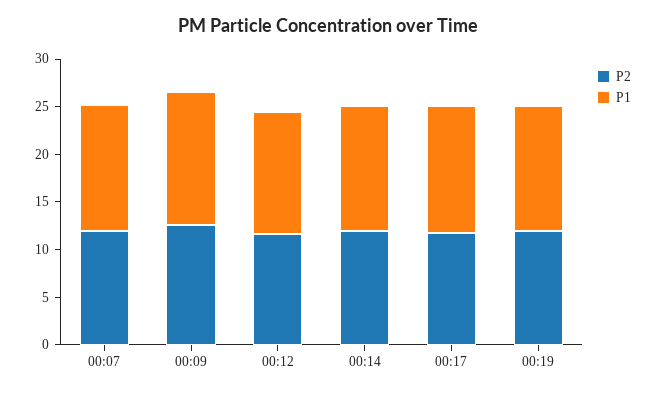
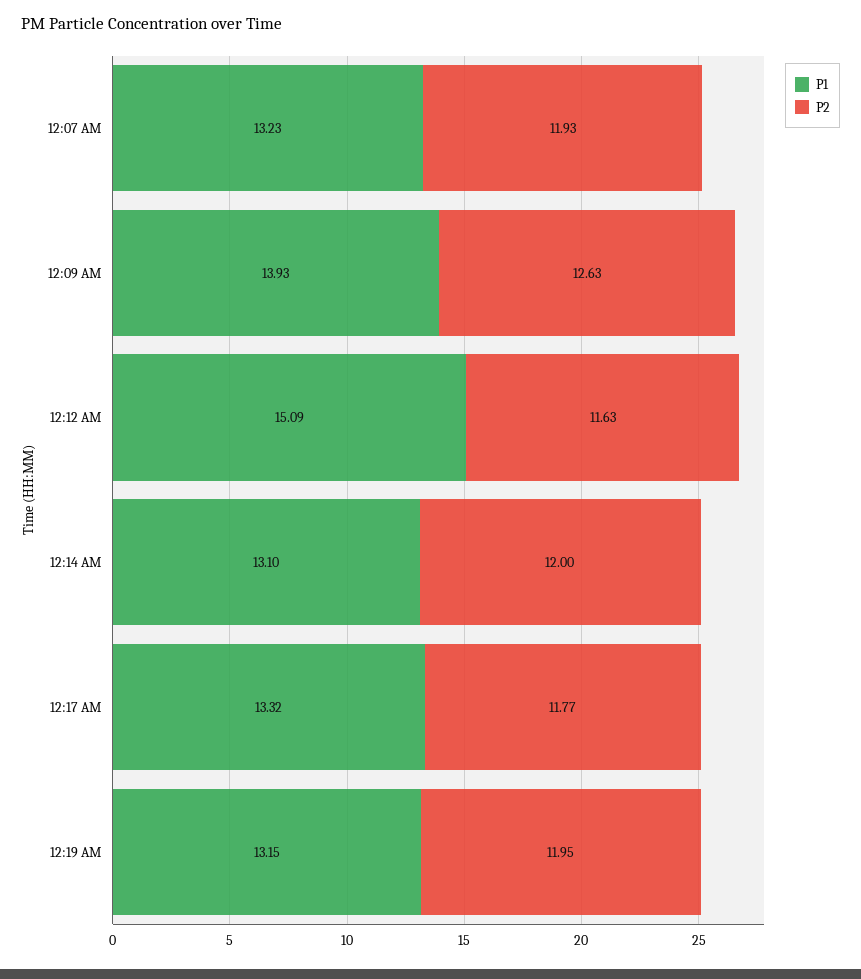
  {
    "P2": {
      "00:07": 11.93,
      "00:09": 12.63,
      "00:12": 11.63,
      "00:14": 12,
      "00:17": 11.77,
      "00:19": 11.95
    },
    "P1": {
      "00:07": 13.23,
      "00:09": 13.93,
-     "00:12": 13,
+     "00:12": 15.09,
      "00:14": 13.1,
      "00:17": 13.32,
      "00:19": 13.15
    }
  }

